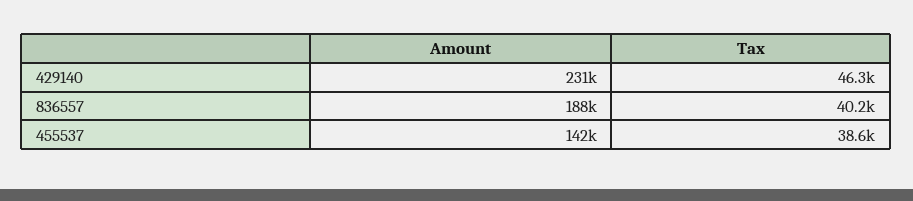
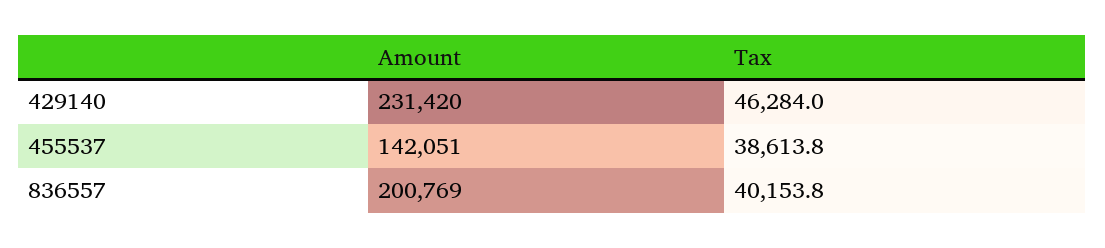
  {
    "Amount": {
      "429140": 231420,
-     "836557": 188000,
+     "836557": 200769,
      "455537": 142051
    },
    "Tax": {
      "429140": 46284,
      "836557": 40153.8,
      "455537": 38613.8
    }
  }

